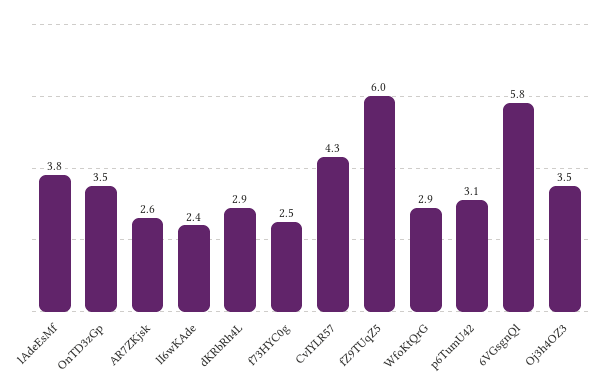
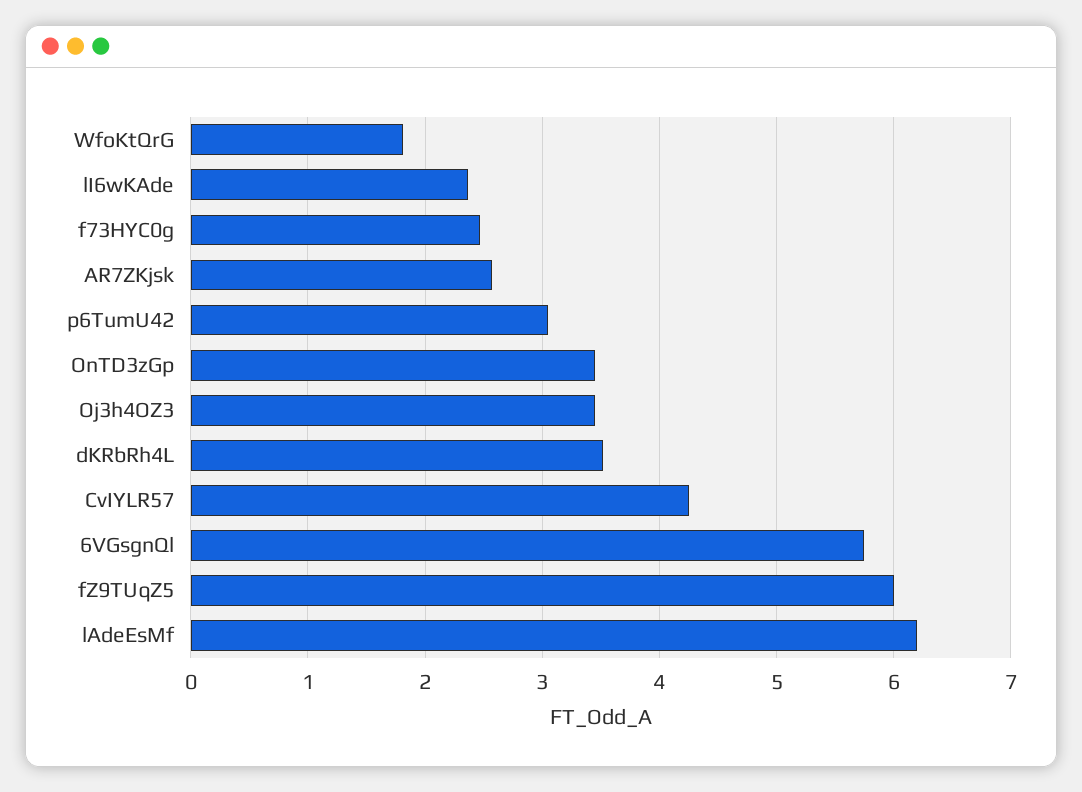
  {
-   "lAdeEsMf": 3.8,
+   "lAdeEsMf": 6.2,
    "OnTD3zGp": 3.5,
    "AR7ZKjsk": 2.6,
    "lI6wKAde": 2.4,
-   "dKRbRh4L": 2.9,
+   "dKRbRh4L": 3.5,
    "f73HYC0g": 2.5,
    "CvIYLR57": 4.3,
    "fZ9TUqZ5": 6,
-   "WfoKtQrG": 2.9,
+   "WfoKtQrG": 1.8,
    "p6TumU42": 3.1,
    "6VGsgnQl": 5.8,
    "Oj3h4OZ3": 3.5
  }

